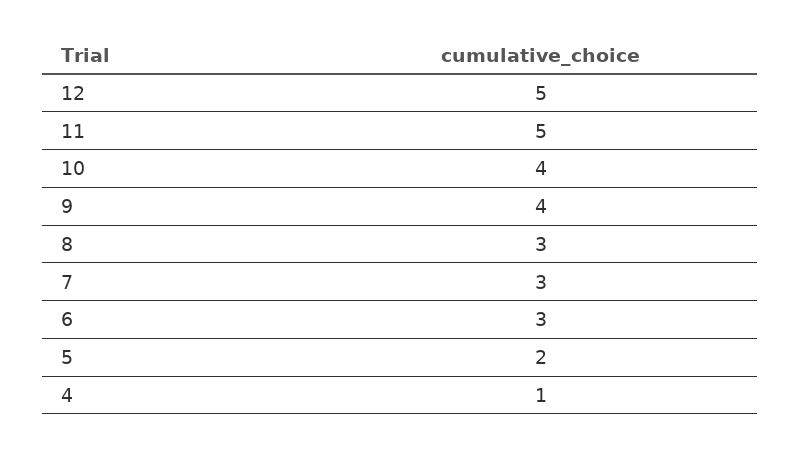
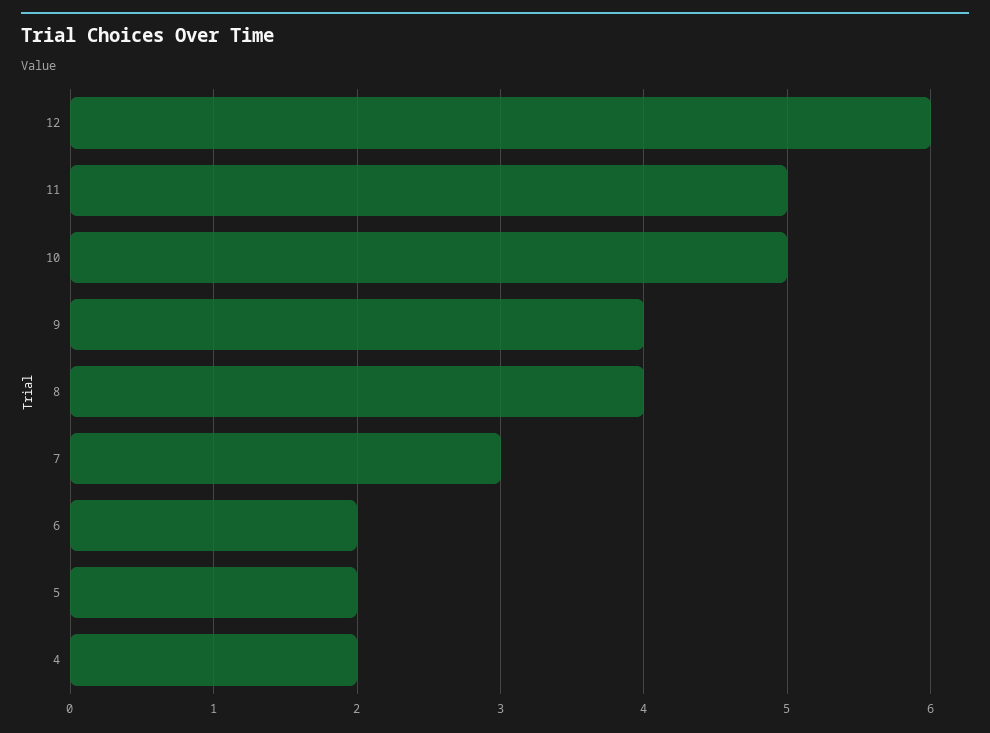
  {
-   "12": 5,
+   "12": 6,
    "11": 5,
-   "10": 4,
+   "10": 5,
    "9": 4,
-   "8": 3,
+   "8": 4,
    "7": 3,
-   "6": 3,
+   "6": 2,
    "5": 2,
-   "4": 1
+   "4": 2
  }

